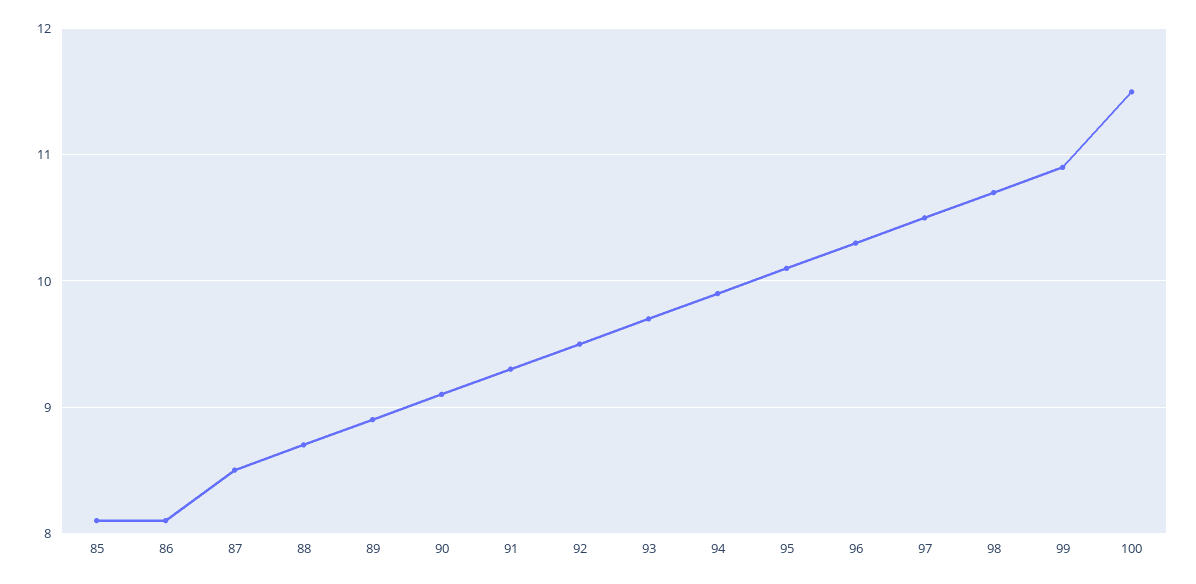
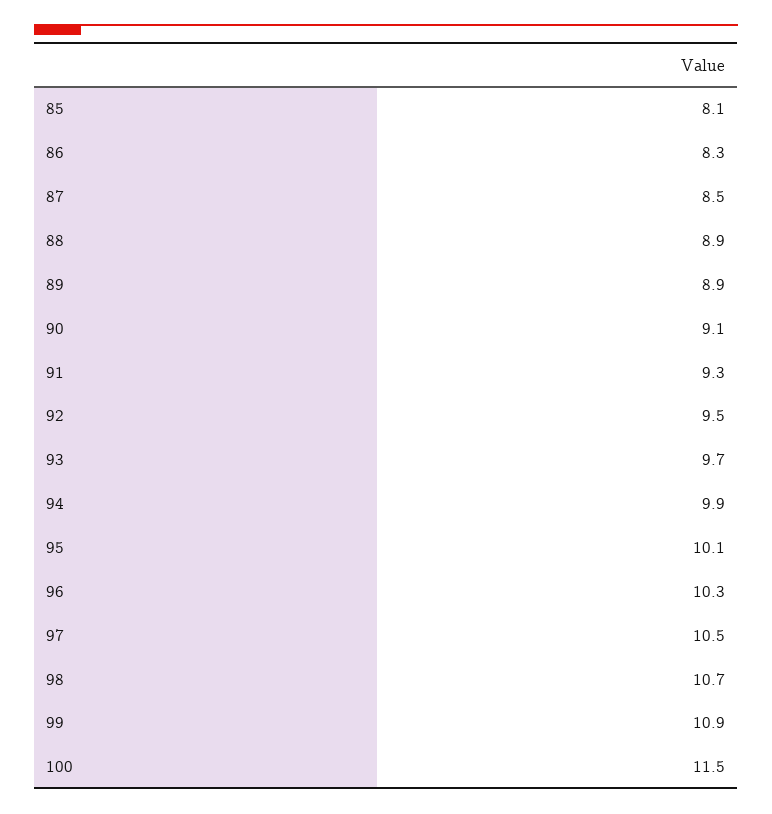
  {
    "85": 8.1,
-   "86": 8.1,
+   "86": 8.3,
    "87": 8.5,
-   "88": 8.7,
+   "88": 8.9,
    "89": 8.9,
    "90": 9.1,
    "91": 9.3,
    "92": 9.5,
    "93": 9.7,
    "94": 9.9,
    "95": 10.1,
    "96": 10.3,
    "97": 10.5,
    "98": 10.7,
    "99": 10.9,
    "100": 11.5
  }

